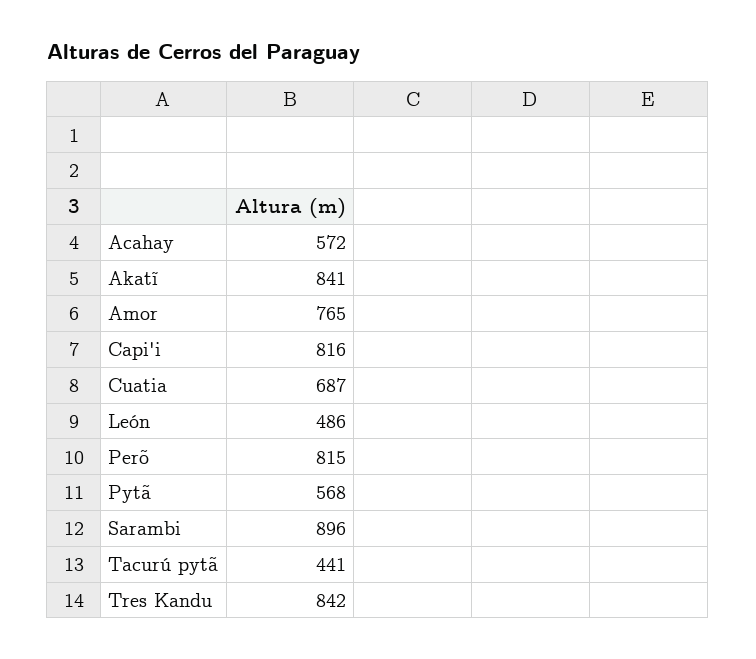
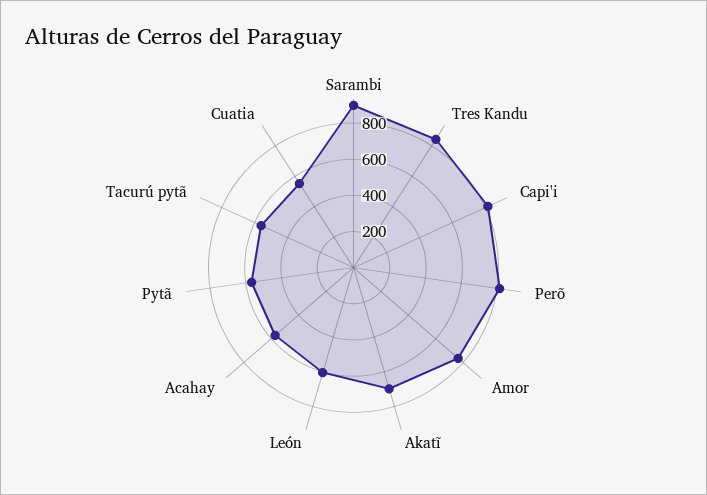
  {
    "Acahay": 572,
-   "Akatĩ": 841,
+   "Akatĩ": 700,
    "Amor": 765,
    "Capi'i": 816,
-   "Cuatia": 687,
+   "Cuatia": 550,
-   "León": 486,
+   "León": 600,
    "Perõ": 815,
    "Pytã": 568,
    "Sarambi": 896,
-   "Tacurú pytã": 441,
+   "Tacurú pytã": 550,
    "Tres Kandu": 842
  }

